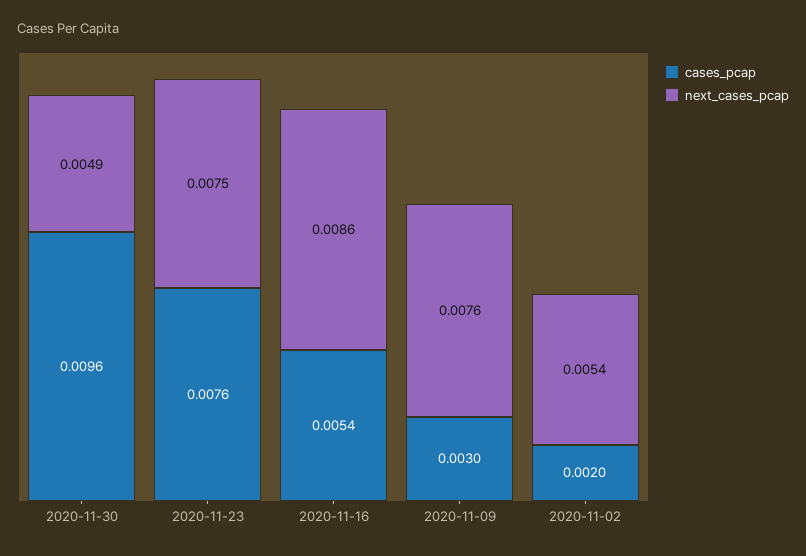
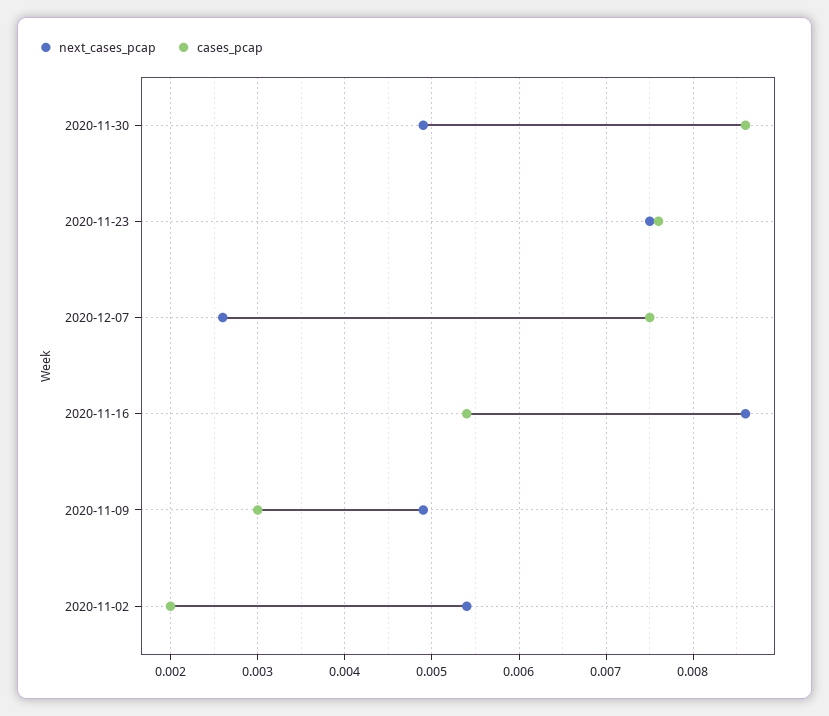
  {
    "cases_pcap": {
-     "2020-11-30": 0.0096,
+     "2020-11-30": 0.0086,
      "2020-11-23": 0.0076,
      "2020-11-16": 0.0054,
      "2020-11-09": 0.003,
-     "2020-11-02": 0.002
+     "2020-11-02": 0.002,
+     "2020-12-07": 0.0075
    },
    "next_cases_pcap": {
      "2020-11-30": 0.0049,
      "2020-11-23": 0.0075,
      "2020-11-16": 0.0086,
-     "2020-11-09": 0.0076,
+     "2020-11-09": 0.0049,
-     "2020-11-02": 0.0054
+     "2020-11-02": 0.0054,
+     "2020-12-07": 0.0026
    }
  }

